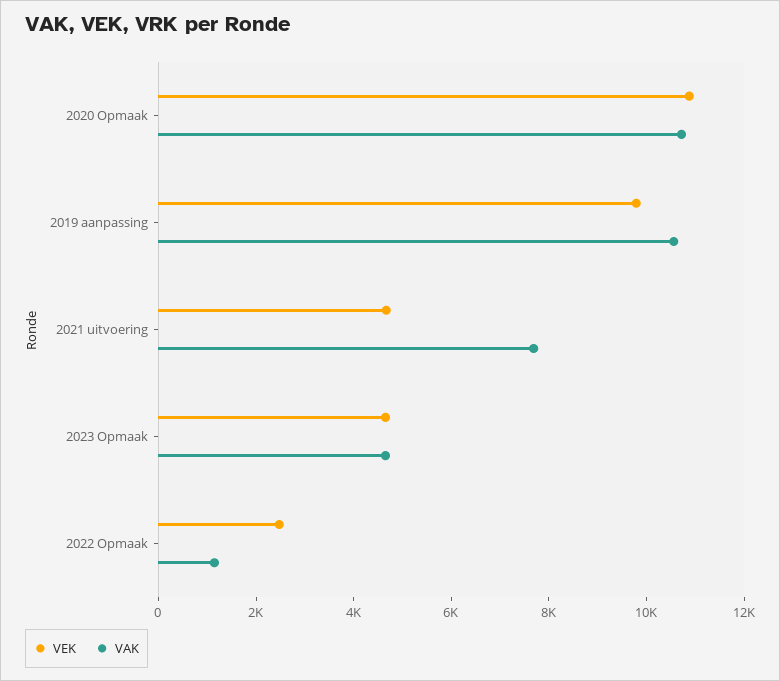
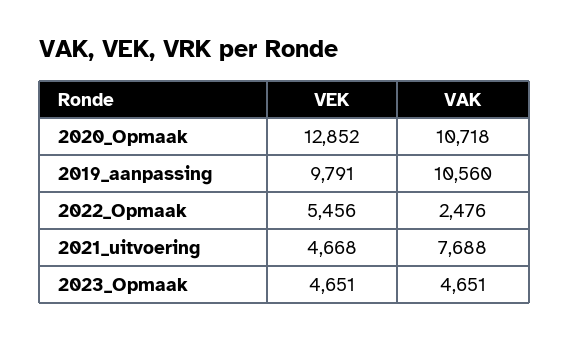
  {
    "VEK": {
-     "2020 Opmaak": 11000,
+     "2020 Opmaak": 12852,
      "2019 aanpassing": 9791,
      "2021 uitvoering": 4668,
      "2023 Opmaak": 4651,
-     "2022 Opmaak": 2500
+     "2022 Opmaak": 5456
    },
    "VAK": {
      "2020 Opmaak": 10718,
      "2019 aanpassing": 10560,
      "2021 uitvoering": 7688,
      "2023 Opmaak": 4651,
-     "2022 Opmaak": 1000
+     "2022 Opmaak": 2476
    }
  }

